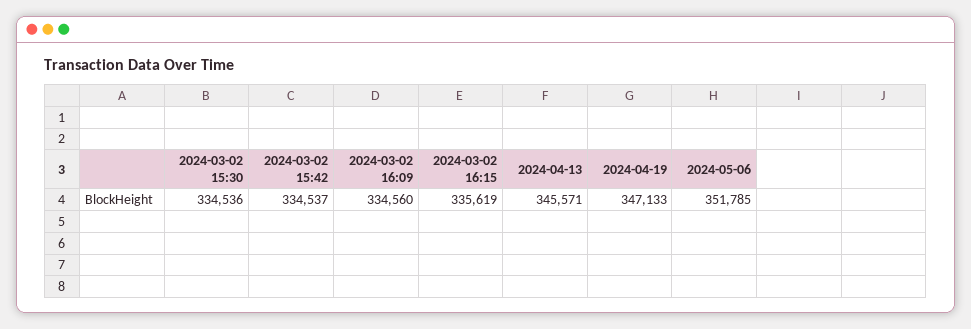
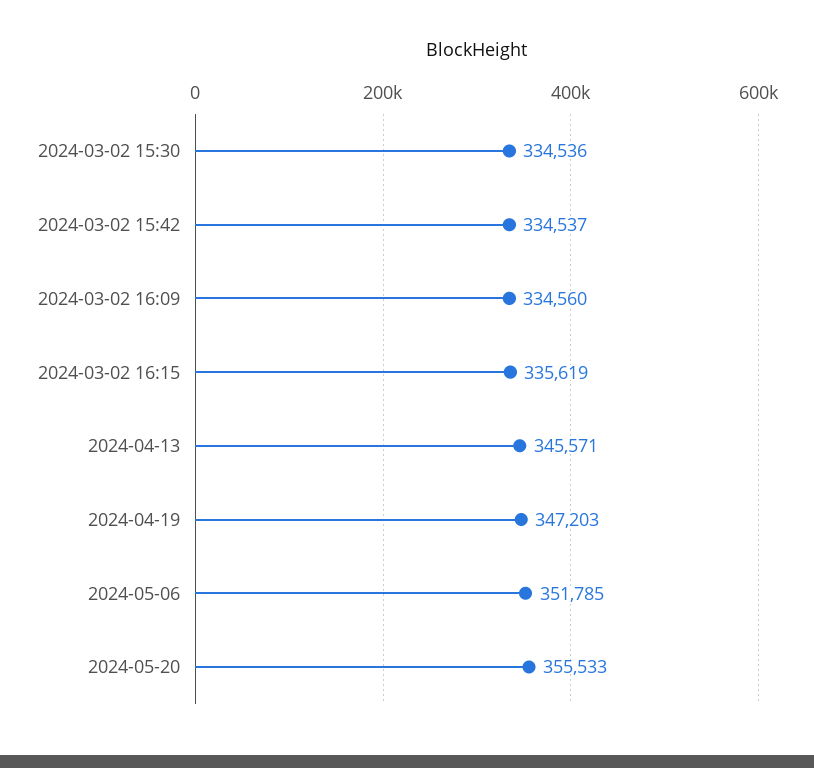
  {
    "2024-03-02 15:30": 334536,
    "2024-03-02 15:42": 334537,
    "2024-03-02 16:09": 334560,
    "2024-03-02 16:15": 335619,
    "2024-04-13": 345571,
-   "2024-04-19": 347133,
+   "2024-04-19": 347203,
-   "2024-05-06": 351785
+   "2024-05-06": 351785,
+   "2024-05-20": 355533
  }

